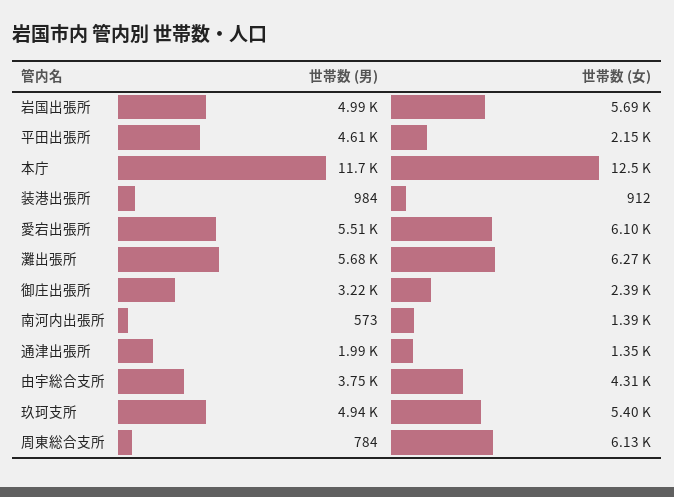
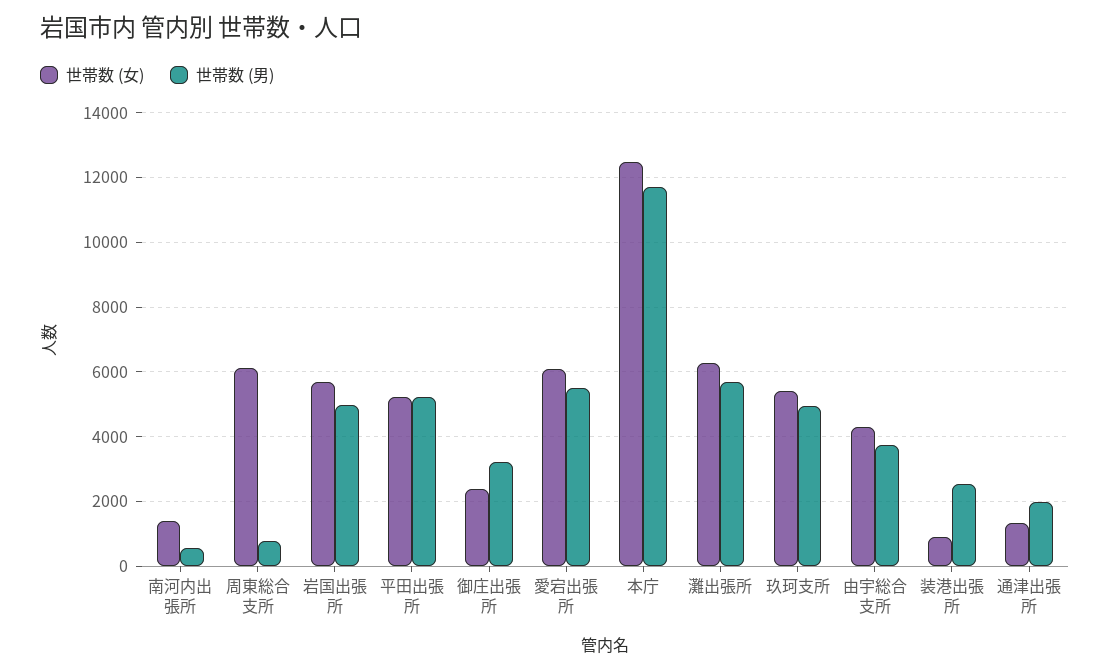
  {
    "世帯数 (男)": {
      "岩国出張所": 4990,
-     "平田出張所": 4610,
+     "平田出張所": 5200,
      "本庁": 11700,
-     "装港出張所": 984,
+     "装港出張所": 2600,
      "愛宕出張所": 5510,
      "灘出張所": 5680,
      "御庄出張所": 3220,
      "南河内出張所": 573,
      "通津出張所": 1990,
      "由宇総合支所": 3750,
      "玖珂支所": 4940,
      "周東総合支所": 784
    },
    "世帯数 (女)": {
      "岩国出張所": 5690,
-     "平田出張所": 2150,
+     "平田出張所": 5200,
      "本庁": 12500,
      "装港出張所": 912,
      "愛宕出張所": 6100,
      "灘出張所": 6270,
      "御庄出張所": 2390,
      "南河内出張所": 1390,
      "通津出張所": 1350,
      "由宇総合支所": 4310,
      "玖珂支所": 5400,
      "周東総合支所": 6130
    }
  }

